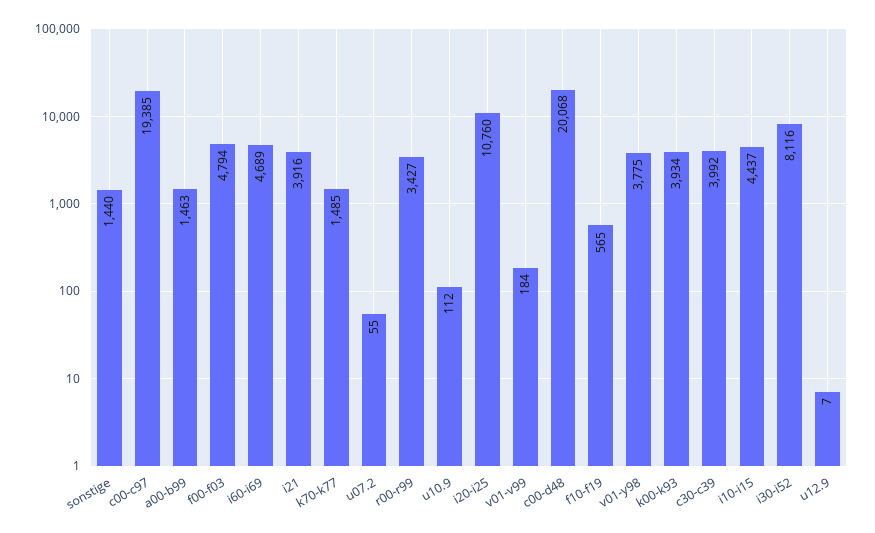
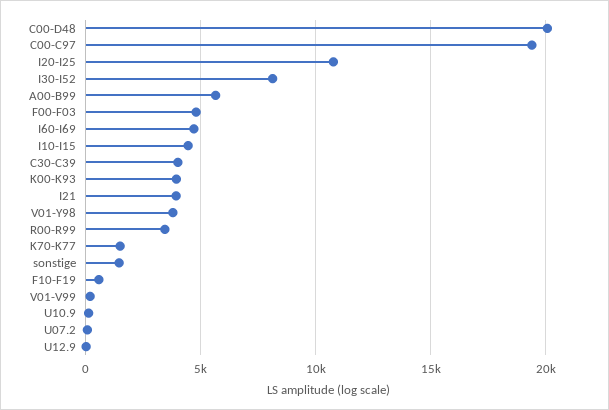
  {
    "sonstige": 1440,
    "c00-c97": 19385,
-   "a00-b99": 1463,
+   "a00-b99": 5500,
    "f00-f03": 4794,
    "i60-i69": 4689,
    "i21": 3916,
    "k70-k77": 1485,
    "u07.2": 55,
    "r00-r99": 3427,
    "u10.9": 112,
    "i20-i25": 10760,
    "v01-v99": 184,
    "c00-d48": 20068,
    "f10-f19": 565,
    "v01-y98": 3775,
    "k00-k93": 3934,
    "c30-c39": 3992,
    "i10-i15": 4437,
    "i30-i52": 8116,
    "u12.9": 7
  }

